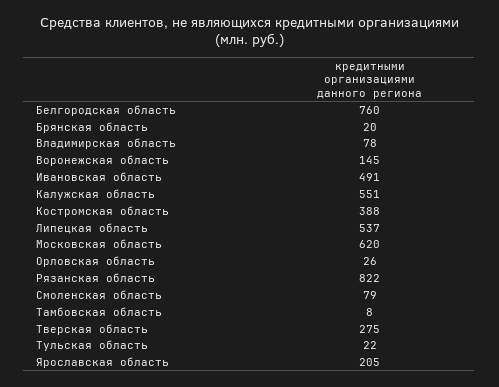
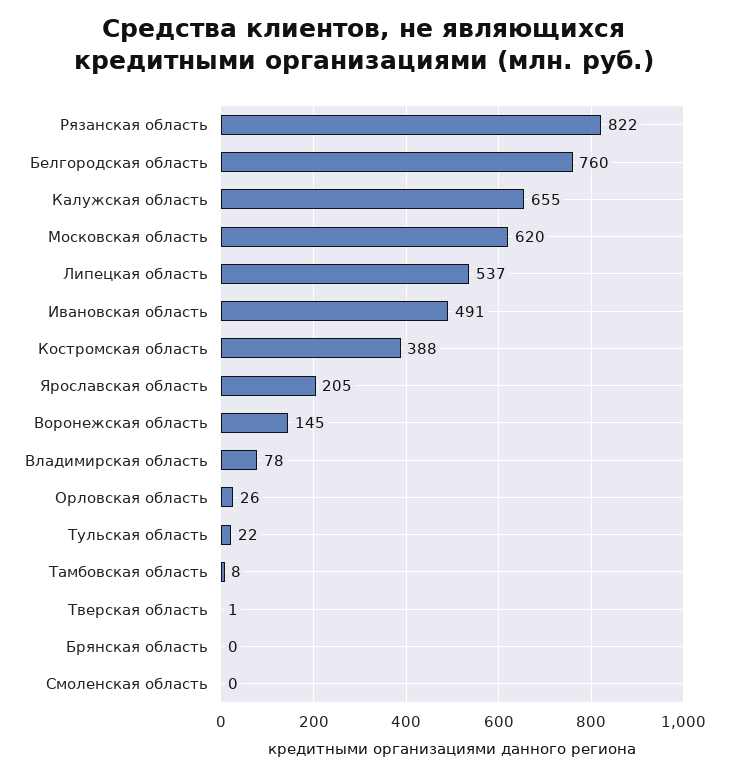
  {
    "Белгородская область": 760,
-   "Брянская область": 20,
+   "Брянская область": 0,
    "Владимирская область": 78,
    "Воронежская область": 145,
    "Ивановская область": 491,
-   "Калужская область": 551,
+   "Калужская область": 655,
    "Костромская область": 388,
    "Липецкая область": 537,
    "Московская область": 620,
    "Орловская область": 26,
    "Рязанская область": 822,
-   "Смоленская область": 79,
+   "Смоленская область": 0,
    "Тамбовская область": 8,
-   "Тверская область": 275,
+   "Тверская область": 1,
    "Тульская область": 22,
    "Ярославская область": 205
  }

